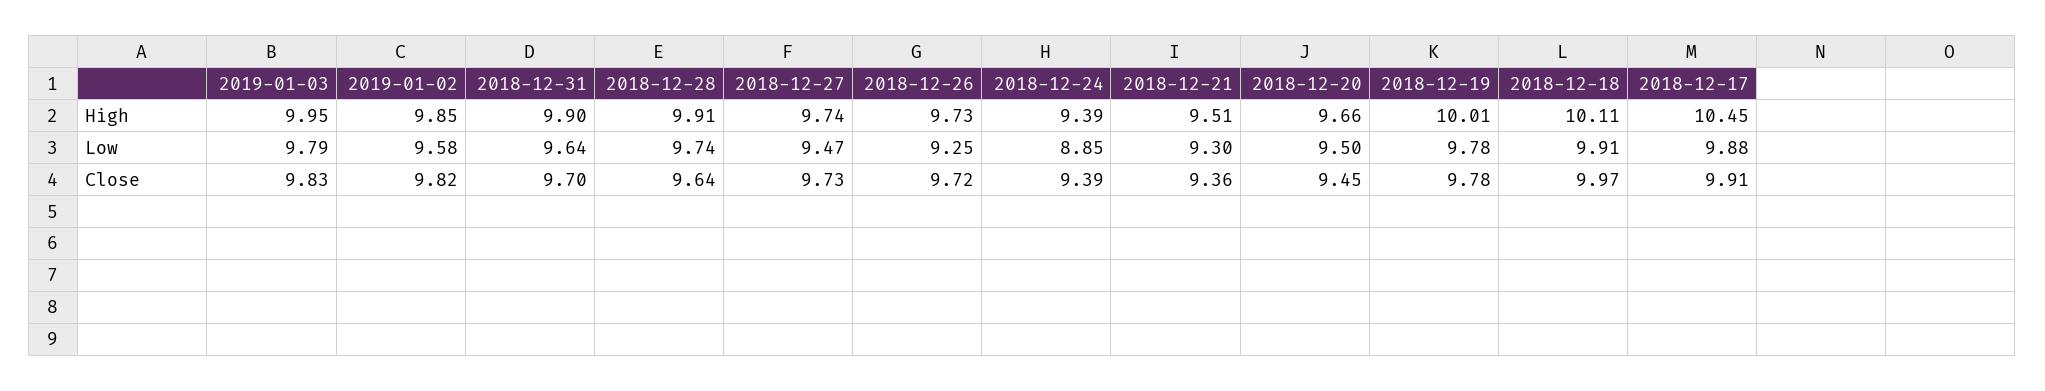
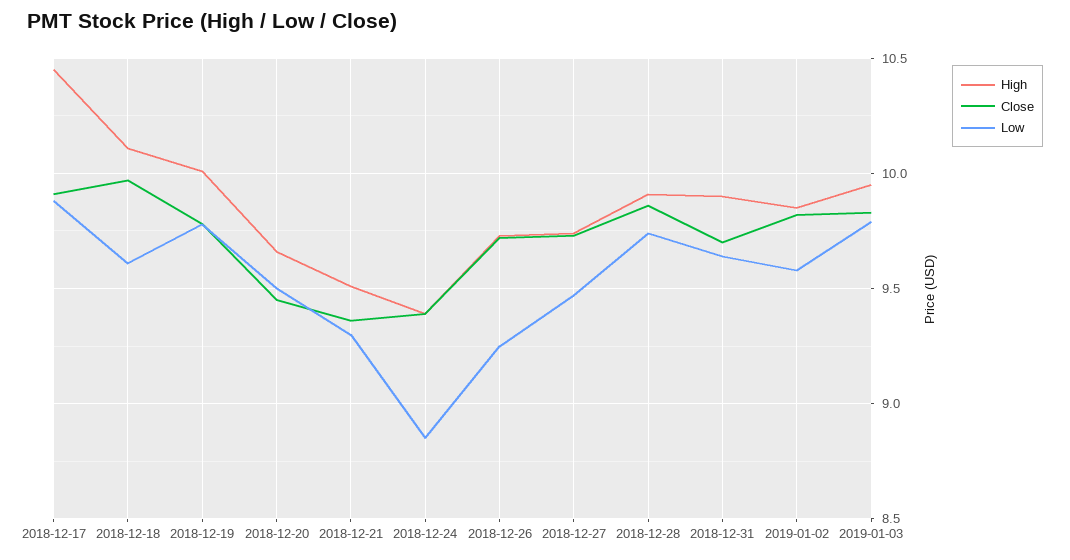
  {
    "High": {
      "2019-01-03": 9.95,
      "2019-01-02": 9.85,
      "2018-12-31": 9.9,
      "2018-12-28": 9.91,
      "2018-12-27": 9.74,
      "2018-12-26": 9.73,
      "2018-12-24": 9.39,
      "2018-12-21": 9.51,
      "2018-12-20": 9.66,
      "2018-12-19": 10.01,
      "2018-12-18": 10.11,
      "2018-12-17": 10.45
    },
    "Low": {
      "2019-01-03": 9.79,
      "2019-01-02": 9.58,
      "2018-12-31": 9.64,
      "2018-12-28": 9.74,
      "2018-12-27": 9.47,
      "2018-12-26": 9.25,
      "2018-12-24": 8.85,
      "2018-12-21": 9.3,
      "2018-12-20": 9.5,
      "2018-12-19": 9.78,
-     "2018-12-18": 9.91,
+     "2018-12-18": 9.6,
      "2018-12-17": 9.88
    },
    "Close": {
      "2019-01-03": 9.83,
      "2019-01-02": 9.82,
      "2018-12-31": 9.7,
-     "2018-12-28": 9.64,
+     "2018-12-28": 9.85,
      "2018-12-27": 9.73,
      "2018-12-26": 9.72,
      "2018-12-24": 9.39,
      "2018-12-21": 9.36,
      "2018-12-20": 9.45,
      "2018-12-19": 9.78,
      "2018-12-18": 9.97,
      "2018-12-17": 9.91
    }
  }

